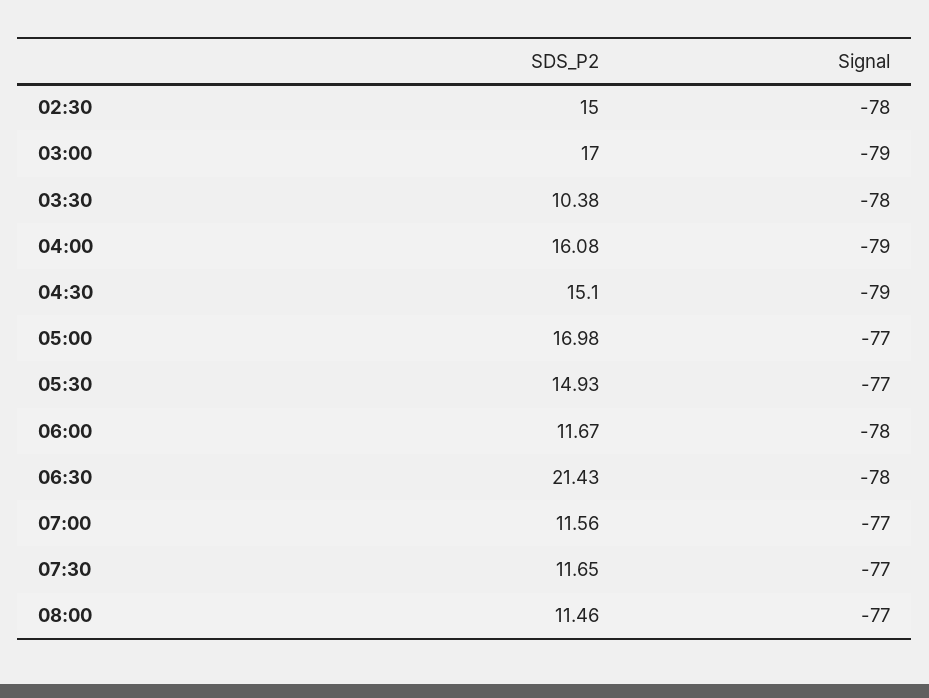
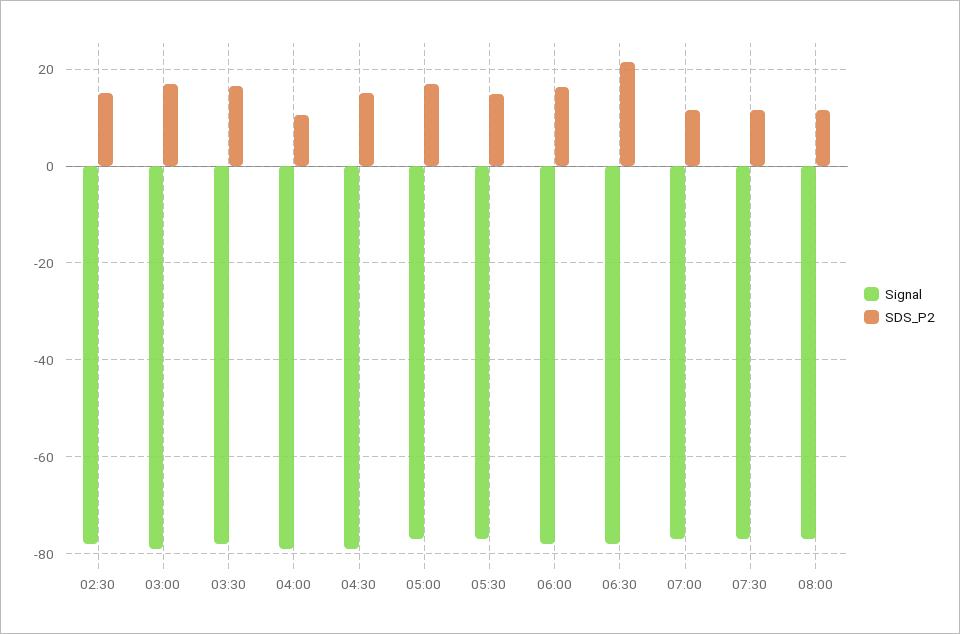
  {
    "SDS_P2": {
      "02:30": 15,
      "03:00": 17,
-     "03:30": 10.38,
+     "03:30": 16,
-     "04:00": 16.08,
+     "04:00": 10,
      "04:30": 15.1,
      "05:00": 16.98,
      "05:30": 14.93,
-     "06:00": 11.67,
+     "06:00": 16,
      "06:30": 21.43,
      "07:00": 11.56,
      "07:30": 11.65,
      "08:00": 11.46
    },
    "Signal": {
      "02:30": -78,
      "03:00": -79,
      "03:30": -78,
      "04:00": -79,
      "04:30": -79,
      "05:00": -77,
      "05:30": -77,
      "06:00": -78,
      "06:30": -78,
      "07:00": -77,
      "07:30": -77,
      "08:00": -77
    }
  }

